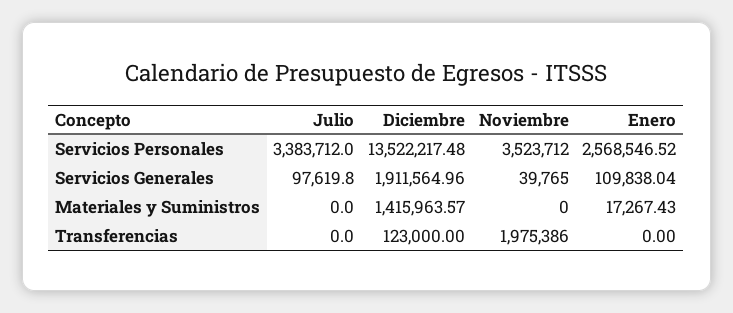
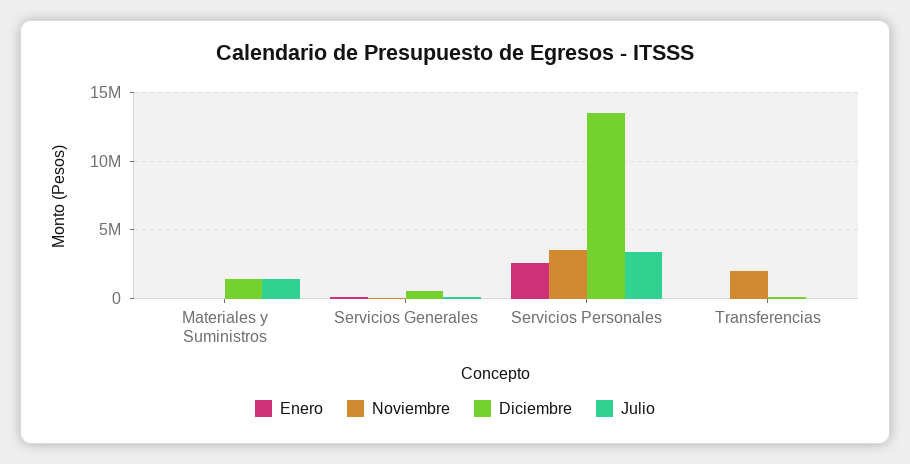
  {
    "Julio": {
      "Servicios Personales": 3383712,
      "Servicios Generales": 97619.8,
-     "Materiales y Suministros": 0,
+     "Materiales y Suministros": 1500000,
      "Transferencias": 0
    },
    "Diciembre": {
      "Servicios Personales": 13522217.48,
-     "Servicios Generales": 1911564.96,
+     "Servicios Generales": 500000,
      "Materiales y Suministros": 1415963.57,
      "Transferencias": 123000
    },
    "Noviembre": {
      "Servicios Personales": 3523712,
      "Servicios Generales": 39765,
      "Materiales y Suministros": 0,
      "Transferencias": 1975386
    },
    "Enero": {
      "Servicios Personales": 2568546.52,
      "Servicios Generales": 109838.04,
      "Materiales y Suministros": 17267.43,
      "Transferencias": 0
    }
  }

